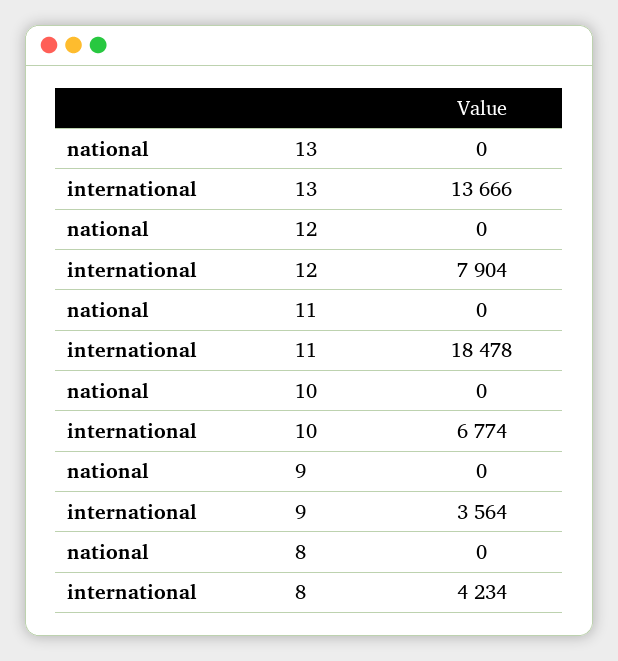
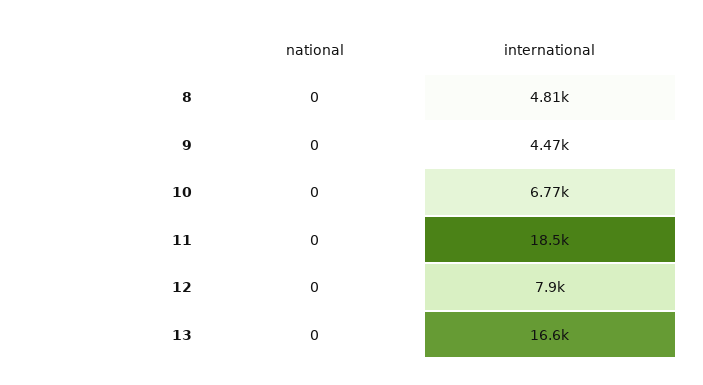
  {
    "national": {
      "13": 0,
      "12": 0,
      "11": 0,
      "10": 0,
      "9": 0,
      "8": 0
    },
    "international": {
-     "13": 13666,
+     "13": 16600,
      "12": 7904,
      "11": 18478,
      "10": 6774,
-     "9": 3564,
+     "9": 4470,
-     "8": 4234
+     "8": 4810
    }
  }

